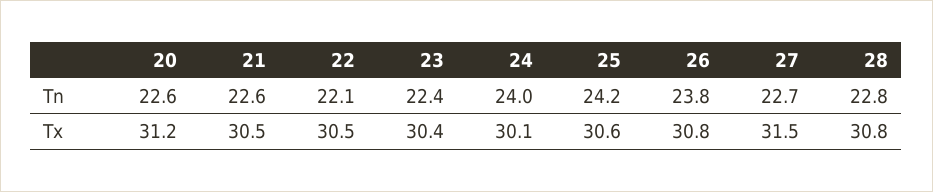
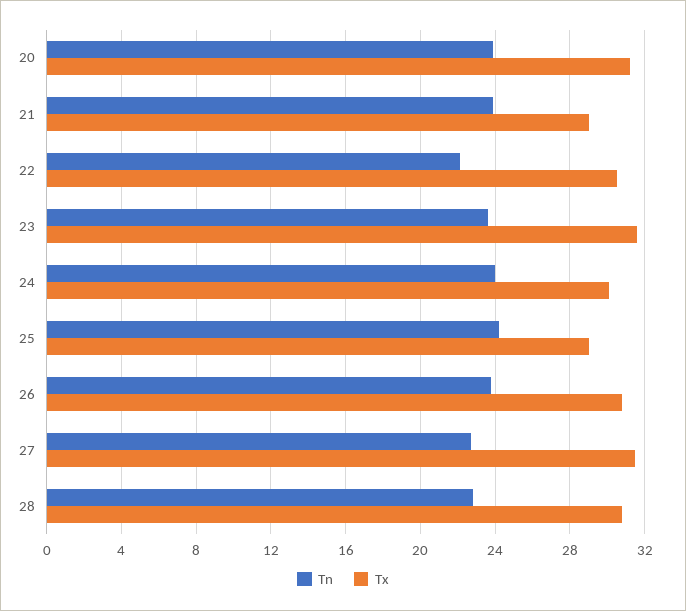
  {
    "Tn": {
-     "20": 22.6,
+     "20": 24,
-     "21": 22.6,
+     "21": 24,
      "22": 22.1,
-     "23": 22.4,
+     "23": 23.5,
      "24": 24,
      "25": 24.2,
      "26": 23.8,
      "27": 22.7,
      "28": 22.8
    },
    "Tx": {
      "20": 31.2,
-     "21": 30.5,
+     "21": 29,
      "22": 30.5,
-     "23": 30.4,
+     "23": 31.5,
      "24": 30.1,
-     "25": 30.6,
+     "25": 29,
      "26": 30.8,
      "27": 31.5,
      "28": 30.8
    }
  }

